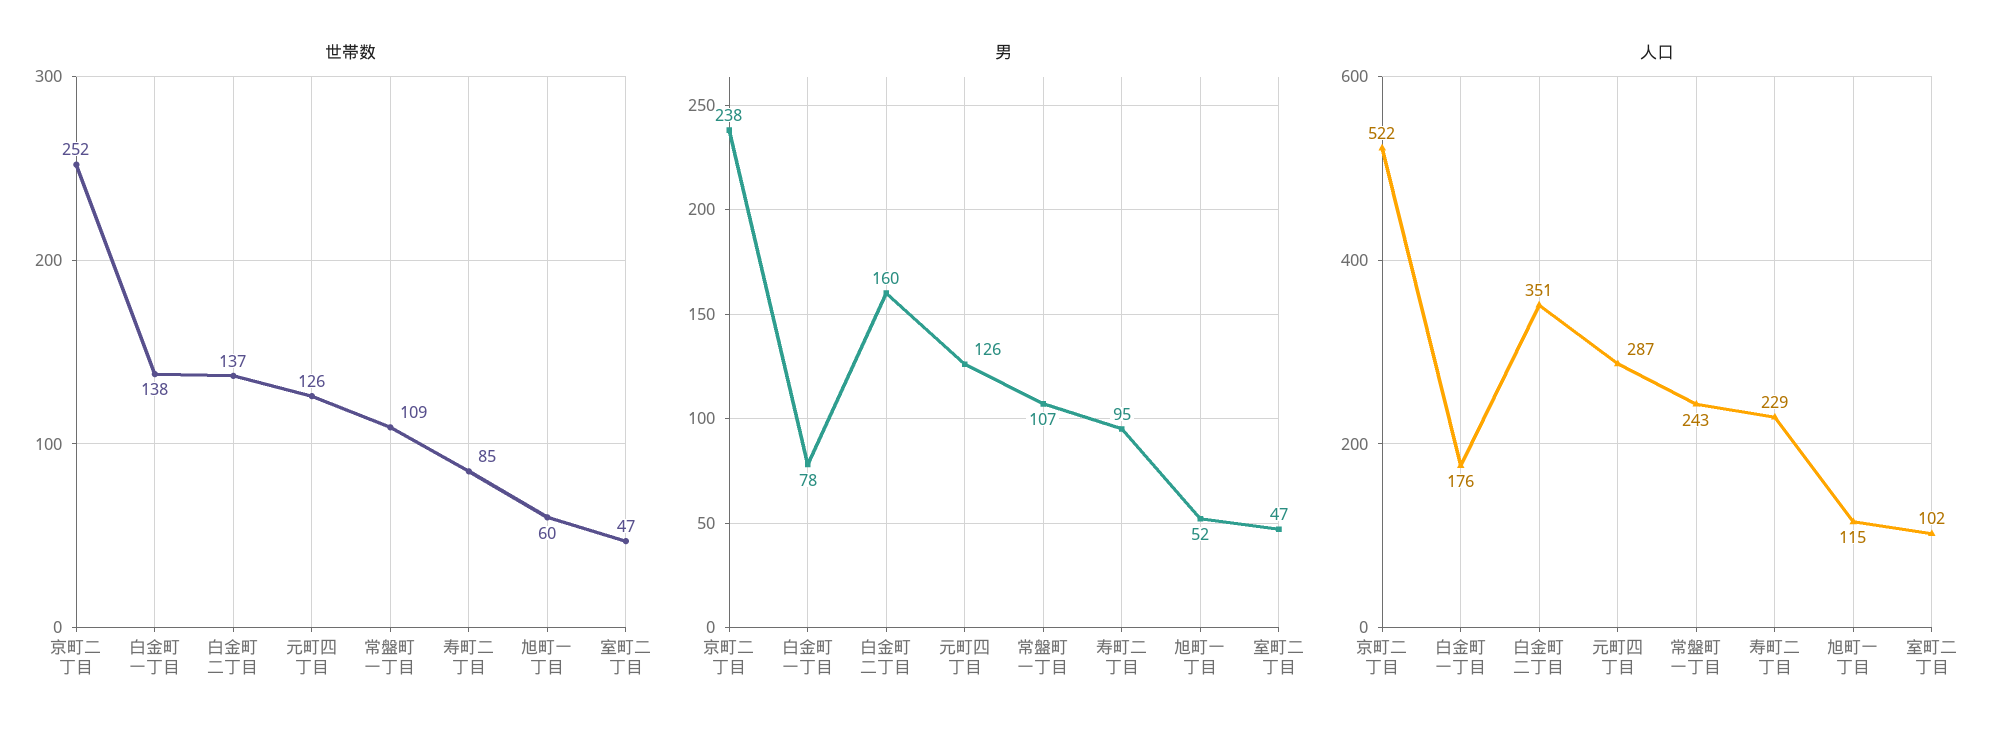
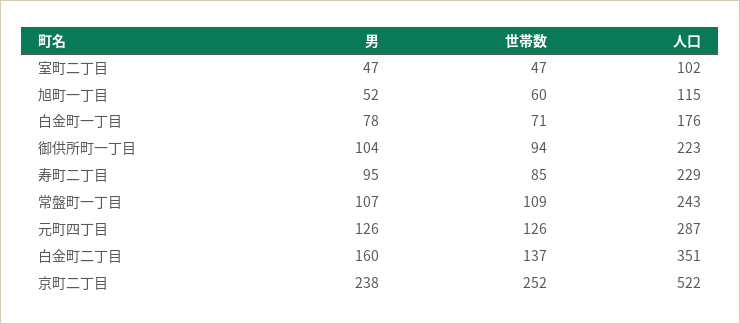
  {
    "世帯数": {
      "京町二丁目": 252,
-     "白金町一丁目": 138,
+     "白金町一丁目": 71,
      "白金町二丁目": 137,
      "元町四丁目": 126,
      "常盤町一丁目": 109,
      "寿町二丁目": 85,
      "旭町一丁目": 60,
-     "室町二丁目": 47
+     "室町二丁目": 47,
+     "御供所町一丁目": 94
    },
    "男": {
      "京町二丁目": 238,
      "白金町一丁目": 78,
      "白金町二丁目": 160,
      "元町四丁目": 126,
      "常盤町一丁目": 107,
      "寿町二丁目": 95,
      "旭町一丁目": 52,
-     "室町二丁目": 47
+     "室町二丁目": 47,
+     "御供所町一丁目": 104
    },
    "人口": {
      "京町二丁目": 522,
      "白金町一丁目": 176,
      "白金町二丁目": 351,
      "元町四丁目": 287,
      "常盤町一丁目": 243,
      "寿町二丁目": 229,
      "旭町一丁目": 115,
-     "室町二丁目": 102
+     "室町二丁目": 102,
+     "御供所町一丁目": 223
    }
  }

